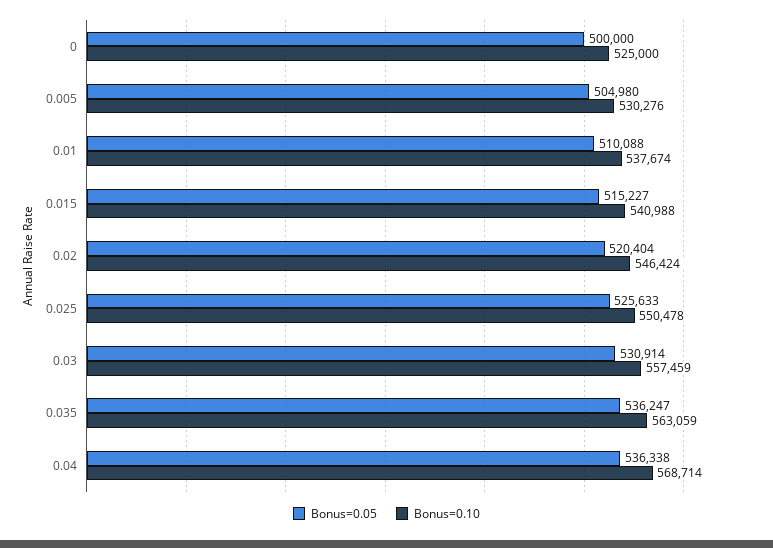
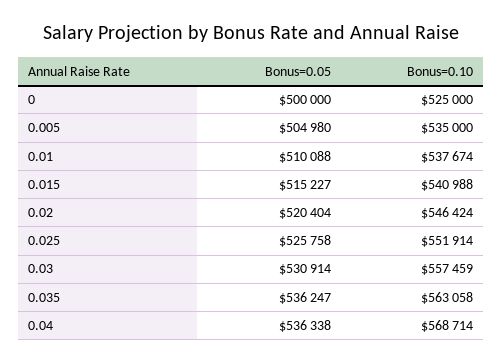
  {
    "Bonus=0.05": {
      "0": 500000,
      "0.005": 504980,
      "0.01": 510088,
      "0.015": 515227,
      "0.02": 520404,
-     "0.025": 525633,
+     "0.025": 525758,
      "0.03": 530914,
      "0.035": 536247,
      "0.04": 536338
    },
    "Bonus=0.10": {
      "0": 525000,
-     "0.005": 530276,
+     "0.005": 535000,
      "0.01": 537674,
      "0.015": 540988,
      "0.02": 546424,
-     "0.025": 550478,
+     "0.025": 551914,
      "0.03": 557459,
-     "0.035": 563059,
+     "0.035": 563058,
      "0.04": 568714
    }
  }

